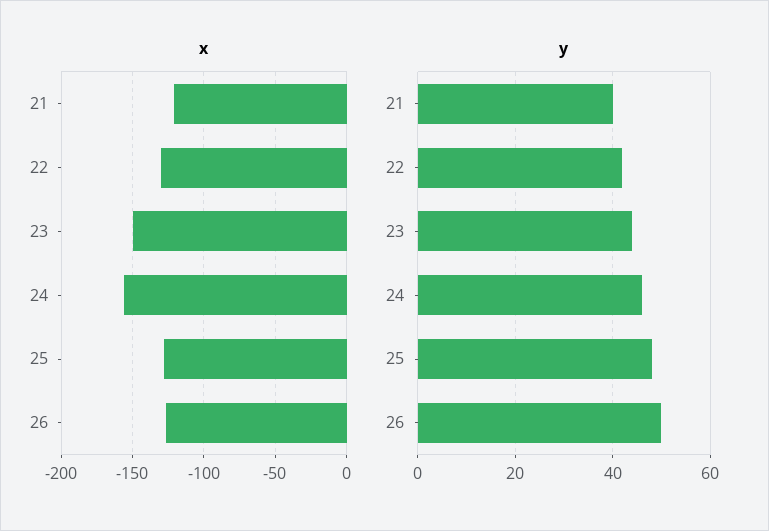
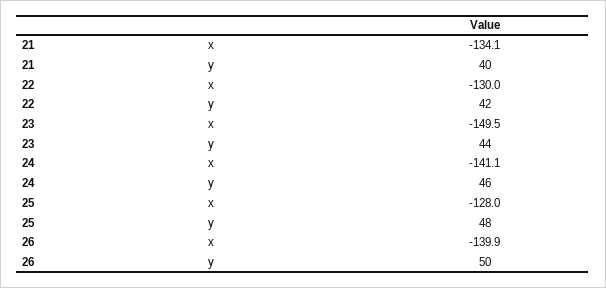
  {
    "x": {
-     "21": -120,
+     "21": -134.1,
      "22": -130,
      "23": -149.5,
-     "24": -155,
+     "24": -141.1,
      "25": -128,
-     "26": -125
+     "26": -139.9
    },
    "y": {
      "21": 40,
      "22": 42,
      "23": 44,
      "24": 46,
      "25": 48,
      "26": 50
    }
  }

